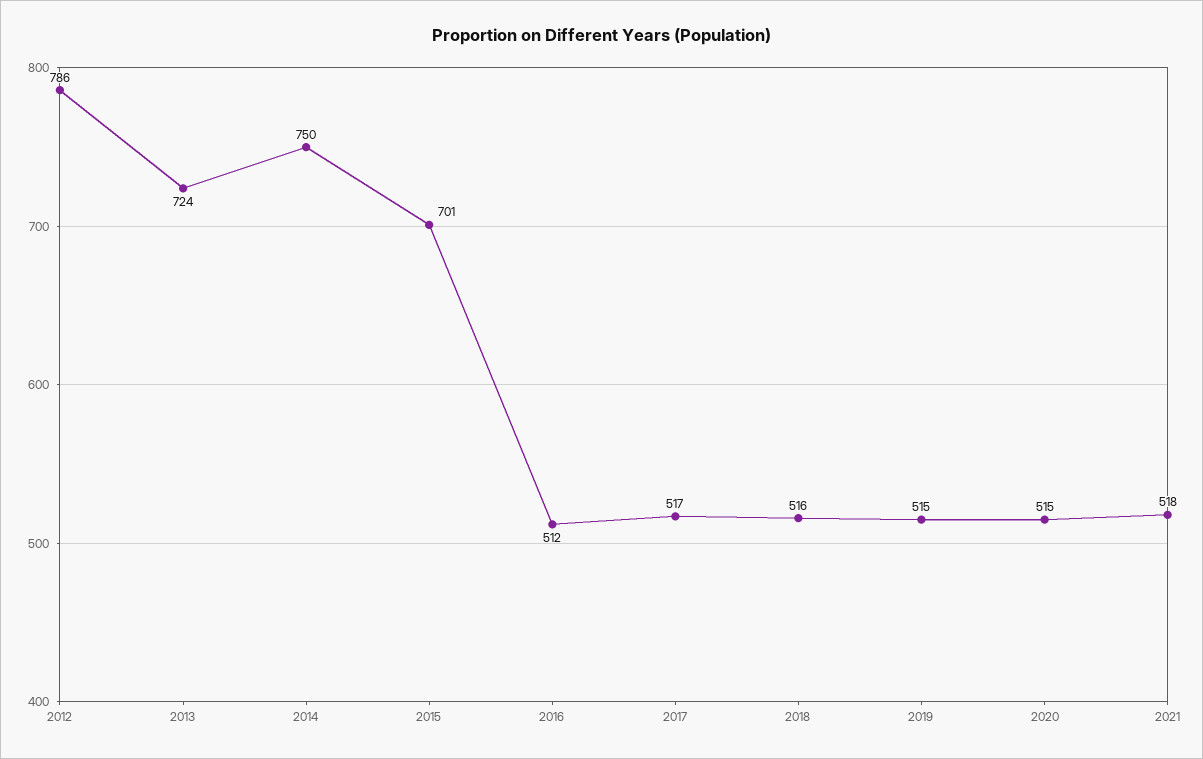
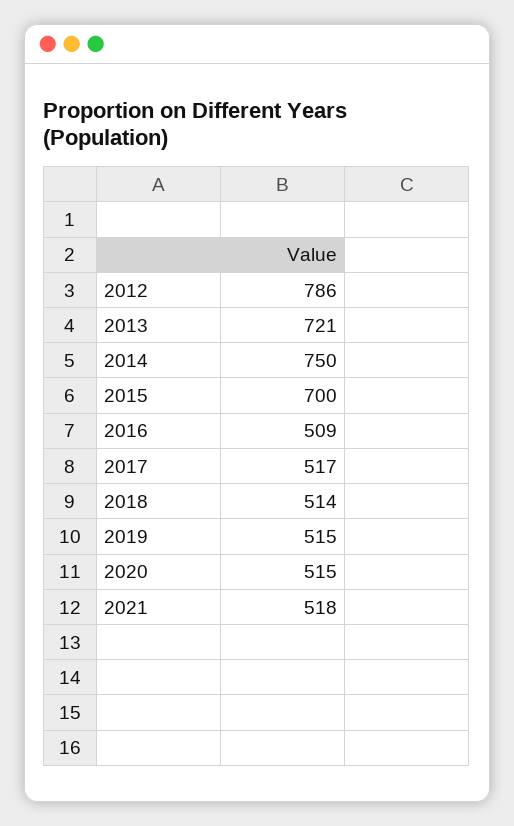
  {
    "2012": 786,
-   "2013": 724,
+   "2013": 721,
    "2014": 750,
-   "2015": 701,
+   "2015": 700,
-   "2016": 512,
+   "2016": 509,
    "2017": 517,
-   "2018": 516,
+   "2018": 514,
    "2019": 515,
    "2020": 515,
    "2021": 518
  }

